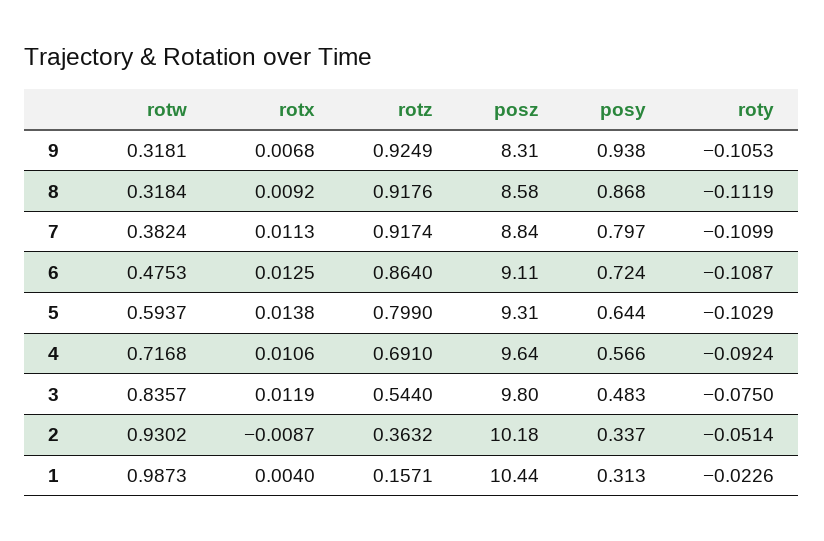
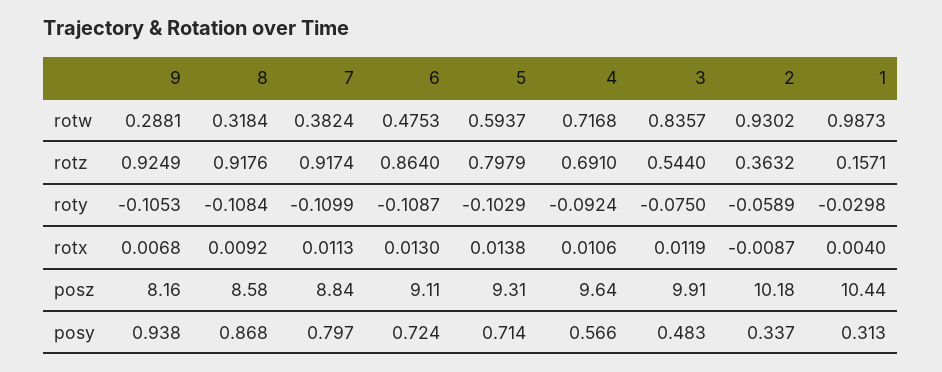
  {
    "rotw": {
-     "9": 0.3181,
+     "9": 0.2881,
      "8": 0.3184,
      "7": 0.3824,
      "6": 0.4753,
      "5": 0.5937,
      "4": 0.7168,
      "3": 0.8357,
      "2": 0.9302,
      "1": 0.9873
    },
    "rotx": {
      "9": 0.0068,
      "8": 0.0092,
      "7": 0.0113,
-     "6": 0.0125,
+     "6": 0.013,
      "5": 0.0138,
      "4": 0.0106,
      "3": 0.0119,
      "2": -0.0087,
      "1": 0.004
    },
    "rotz": {
      "9": 0.9249,
      "8": 0.9176,
      "7": 0.9174,
      "6": 0.864,
-     "5": 0.799,
+     "5": 0.7979,
      "4": 0.691,
      "3": 0.544,
      "2": 0.3632,
      "1": 0.1571
    },
    "posz": {
-     "9": 8.31,
+     "9": 8.16,
      "8": 8.58,
      "7": 8.84,
      "6": 9.11,
      "5": 9.31,
      "4": 9.64,
-     "3": 9.8,
+     "3": 9.91,
      "2": 10.18,
      "1": 10.44
    },
    "posy": {
      "9": 0.938,
      "8": 0.868,
      "7": 0.797,
      "6": 0.724,
-     "5": 0.644,
+     "5": 0.714,
      "4": 0.566,
      "3": 0.483,
      "2": 0.337,
      "1": 0.313
    },
    "roty": {
      "9": -0.1053,
-     "8": -0.1119,
+     "8": -0.1084,
      "7": -0.1099,
      "6": -0.1087,
      "5": -0.1029,
      "4": -0.0924,
      "3": -0.075,
-     "2": -0.0514,
+     "2": -0.0589,
-     "1": -0.0226
+     "1": -0.0298
    }
  }

